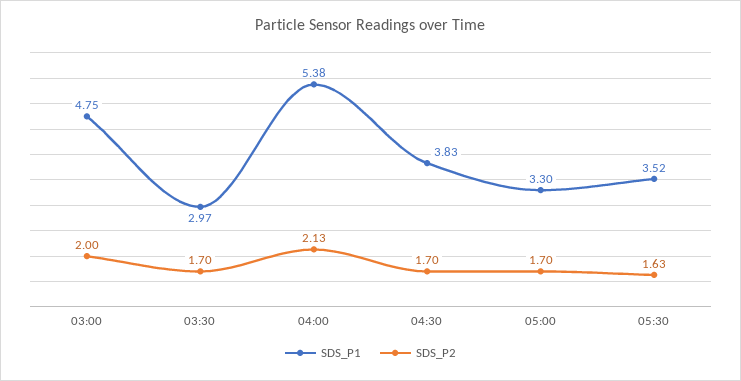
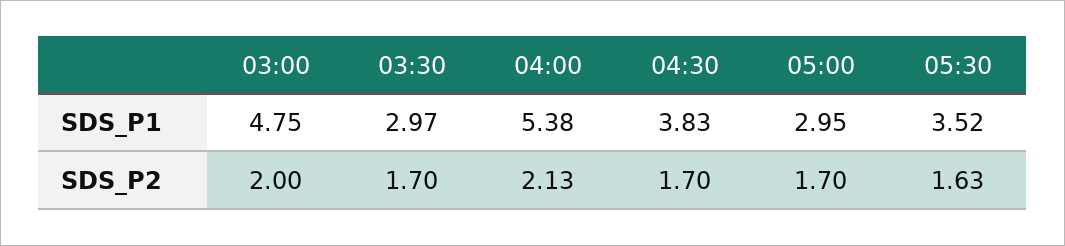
  {
    "SDS_P1": {
      "03:00": 4.75,
      "03:30": 2.97,
      "04:00": 5.38,
      "04:30": 3.83,
-     "05:00": 3.3,
+     "05:00": 2.95,
      "05:30": 3.52
    },
    "SDS_P2": {
      "03:00": 2,
      "03:30": 1.7,
      "04:00": 2.13,
      "04:30": 1.7,
      "05:00": 1.7,
      "05:30": 1.63
    }
  }

